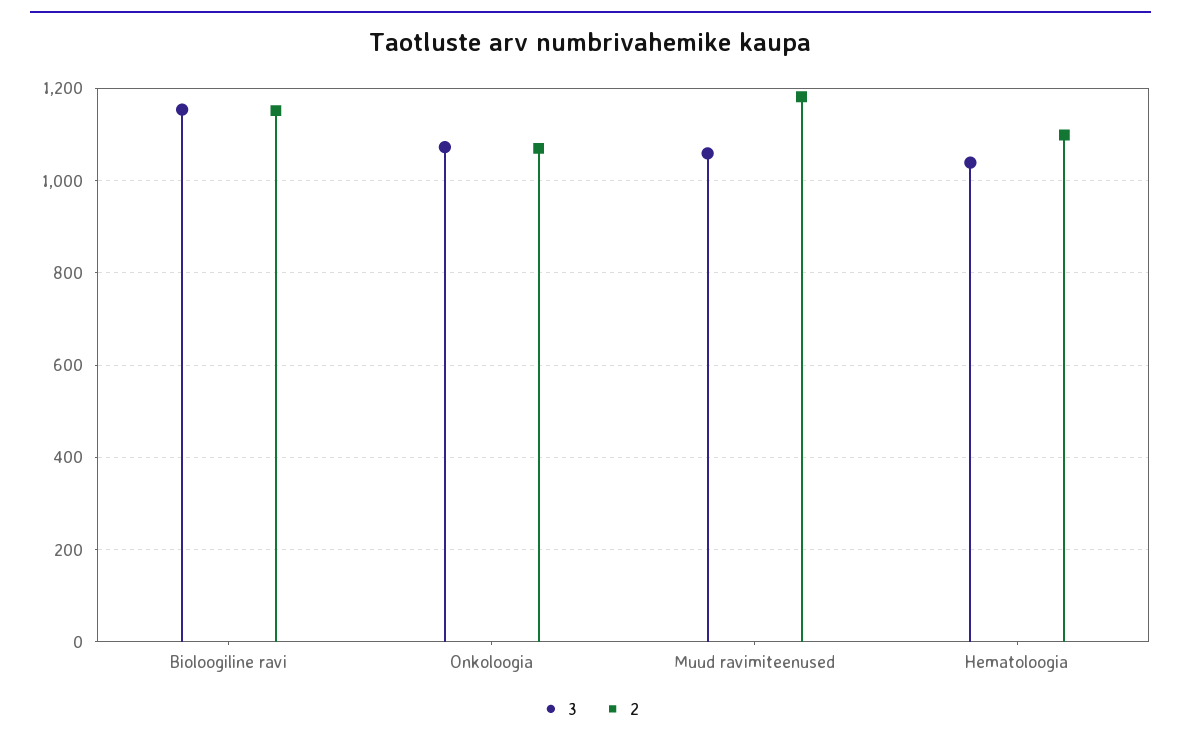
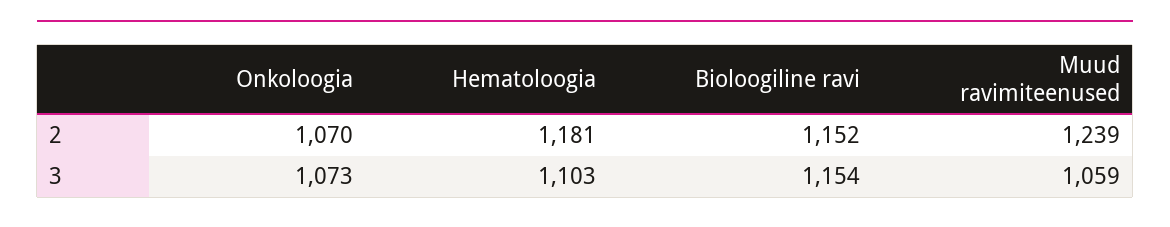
  {
    "3": {
      "Bioloogiline ravi": 1154,
      "Onkoloogia": 1073,
      "Muud ravimiteenused": 1059,
-     "Hematoloogia": 1040
+     "Hematoloogia": 1103
    },
    "2": {
      "Bioloogiline ravi": 1152,
      "Onkoloogia": 1070,
-     "Muud ravimiteenused": 1180,
+     "Muud ravimiteenused": 1239,
-     "Hematoloogia": 1100
+     "Hematoloogia": 1181
    }
  }

